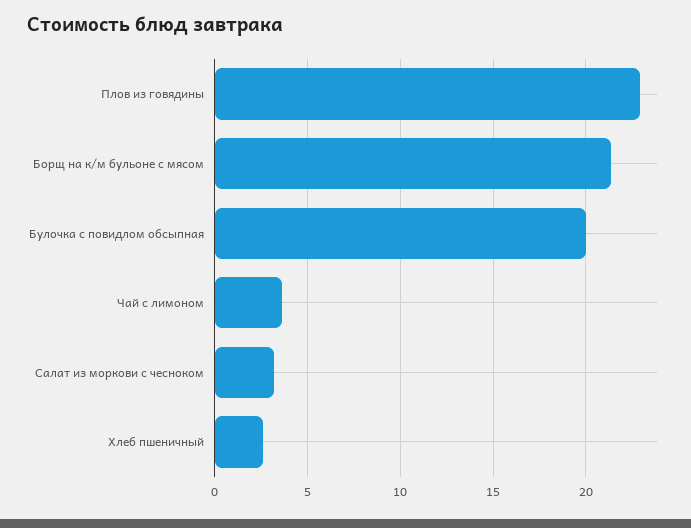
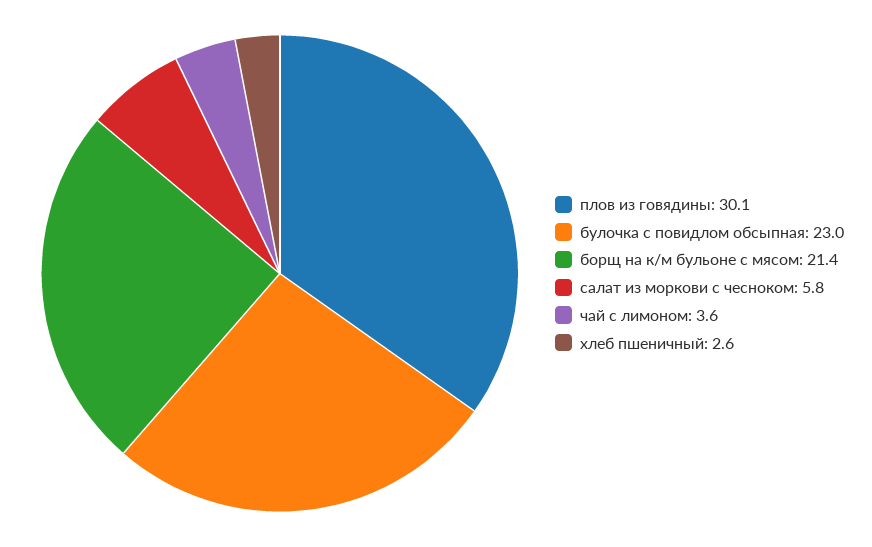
  {
-   "Плов из говядины": 23,
+   "Плов из говядины": 30.1,
    "Борщ на к/м бульоне с мясом": 21.4,
-   "Булочка с повидлом обсыпная": 20,
+   "Булочка с повидлом обсыпная": 23,
    "Чай с лимоном": 3.6,
-   "Салат из моркови с чесноком": 3,
+   "Салат из моркови с чесноком": 5.8,
    "Хлеб пшеничный": 2.6
  }

